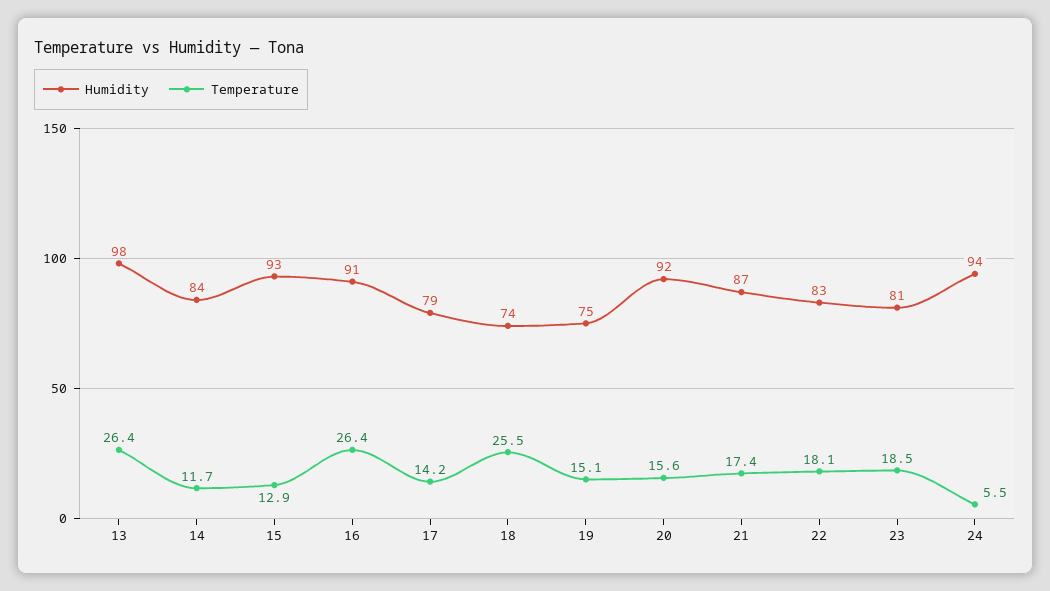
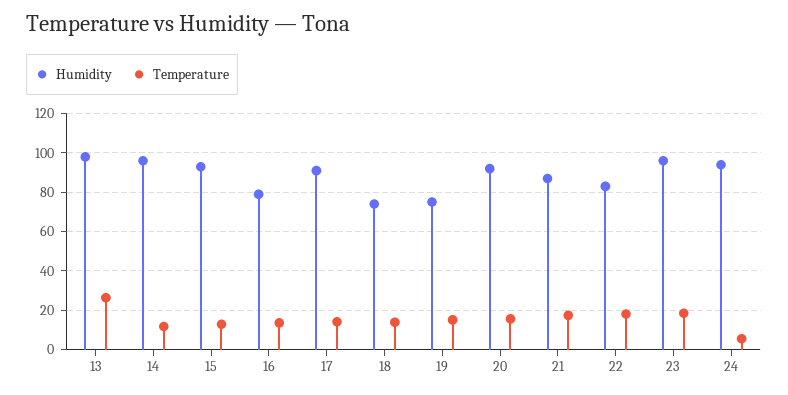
  {
    "Humidity": {
      "13": 98,
-     "14": 84,
+     "14": 95,
      "15": 93,
-     "16": 91,
+     "16": 80,
-     "17": 79,
+     "17": 90,
      "18": 74,
      "19": 75,
      "20": 92,
      "21": 87,
      "22": 83,
-     "23": 81,
+     "23": 95,
      "24": 94
    },
    "Temperature": {
      "13": 26.4,
      "14": 11.7,
      "15": 12.9,
-     "16": 26.4,
+     "16": 15,
      "17": 14.2,
-     "18": 25.5,
+     "18": 15,
      "19": 15.1,
      "20": 15.6,
      "21": 17.4,
      "22": 18.1,
      "23": 18.5,
      "24": 5.5
    }
  }

